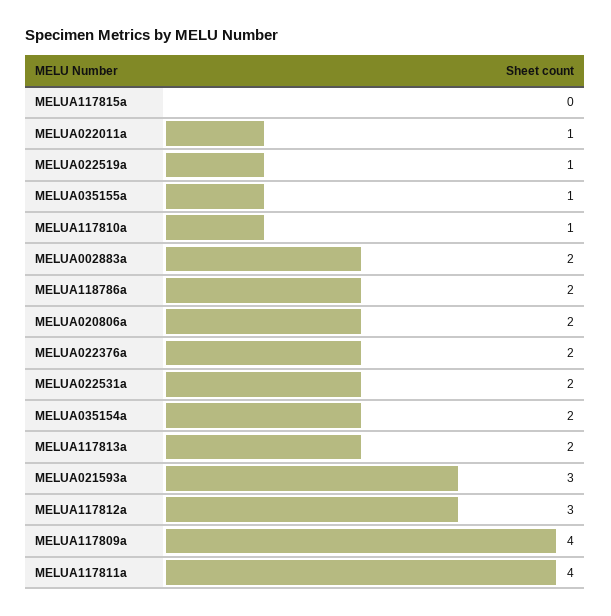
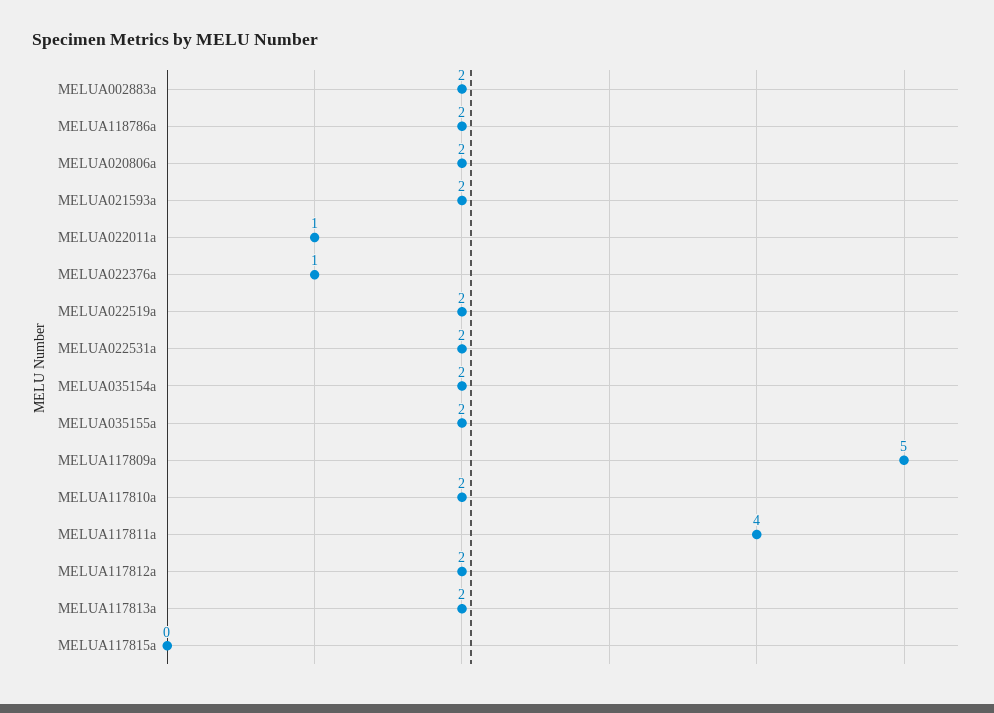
  {
    "MELUA117815a": 0,
    "MELUA022011a": 1,
-   "MELUA022519a": 1,
+   "MELUA022519a": 2,
-   "MELUA035155a": 1,
+   "MELUA035155a": 2,
-   "MELUA117810a": 1,
+   "MELUA117810a": 2,
    "MELUA002883a": 2,
    "MELUA118786a": 2,
    "MELUA020806a": 2,
-   "MELUA022376a": 2,
+   "MELUA022376a": 1,
    "MELUA022531a": 2,
    "MELUA035154a": 2,
    "MELUA117813a": 2,
-   "MELUA021593a": 3,
+   "MELUA021593a": 2,
-   "MELUA117812a": 3,
+   "MELUA117812a": 2,
-   "MELUA117809a": 4,
+   "MELUA117809a": 5,
    "MELUA117811a": 4
  }

